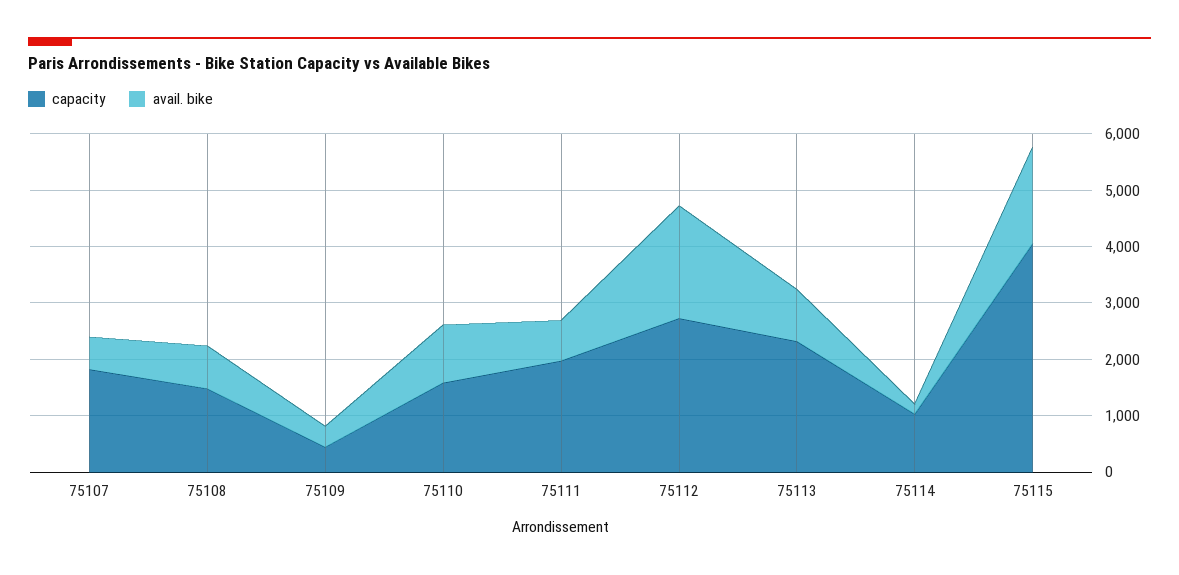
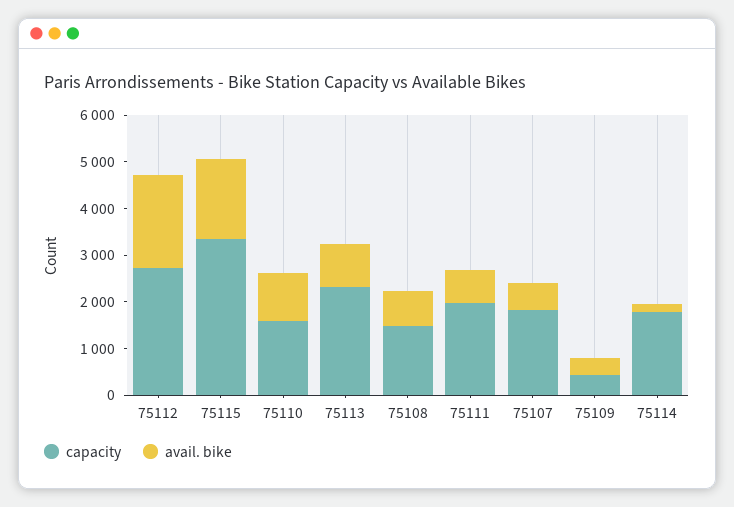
  {
    "capacity": {
      "75107": 1800,
      "75108": 1400,
      "75109": 400,
      "75110": 1600,
      "75111": 2000,
      "75112": 2800,
      "75113": 2400,
-     "75114": 1000,
+     "75114": 1800,
-     "75115": 4000
+     "75115": 3400
    },
    "avail. bike": {
      "75107": 600,
      "75108": 800,
      "75109": 400,
      "75110": 1000,
      "75111": 800,
      "75112": 2000,
      "75113": 1000,
      "75114": 200,
      "75115": 1800
    }
  }

